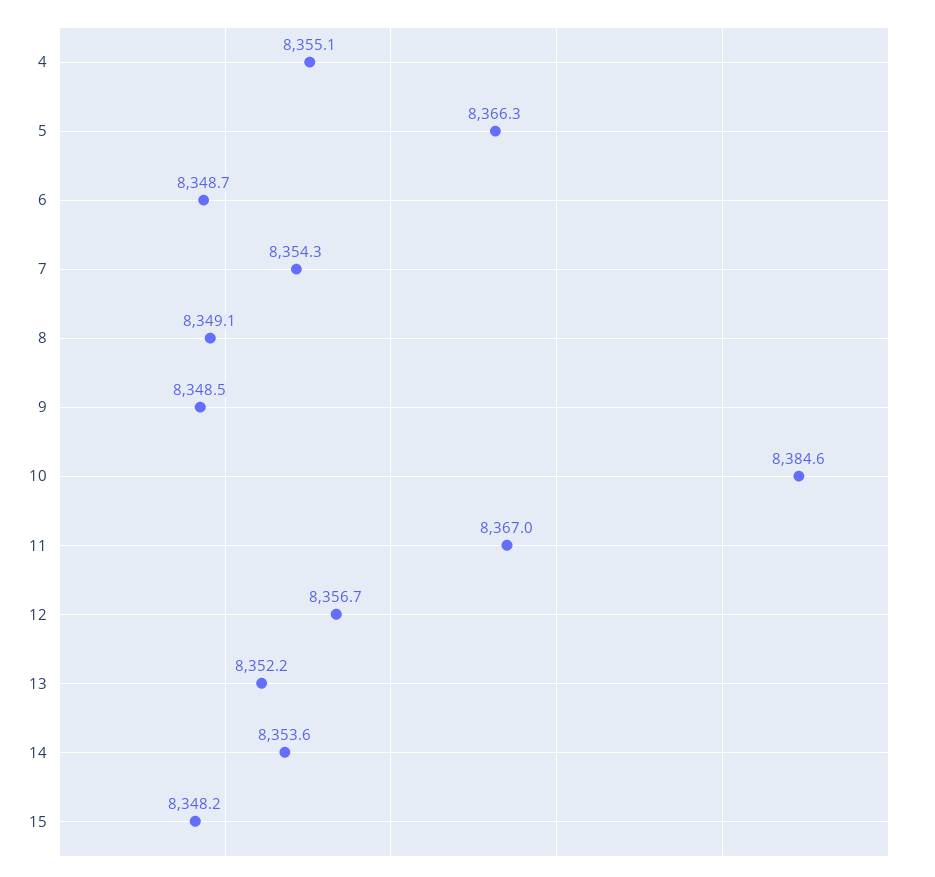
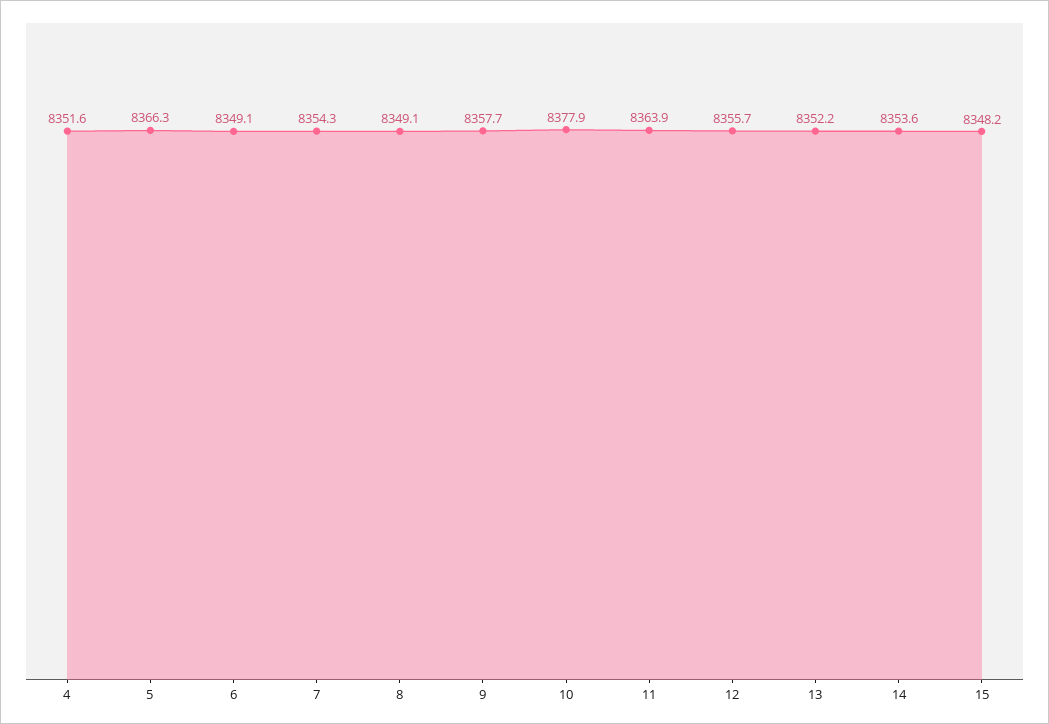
  {
-   "4": 8355.1,
+   "4": 8351.6,
    "5": 8366.3,
-   "6": 8348.7,
+   "6": 8349.1,
    "7": 8354.3,
    "8": 8349.1,
-   "9": 8348.5,
+   "9": 8357.7,
-   "10": 8384.6,
+   "10": 8377.9,
-   "11": 8367,
+   "11": 8363.9,
-   "12": 8356.7,
+   "12": 8355.7,
    "13": 8352.2,
    "14": 8353.6,
    "15": 8348.2
  }

